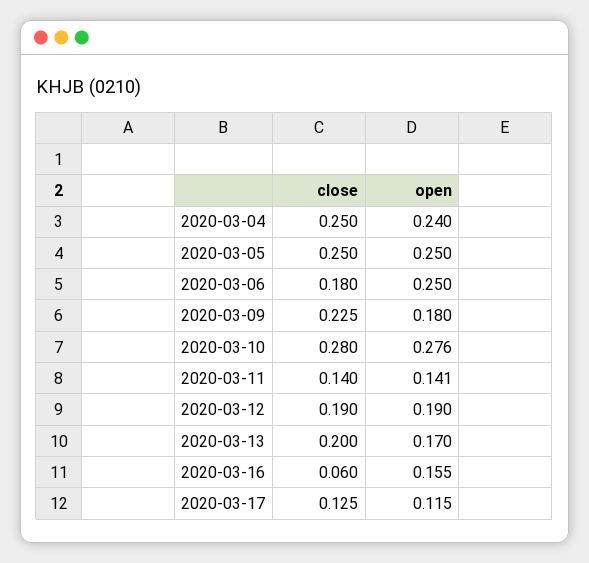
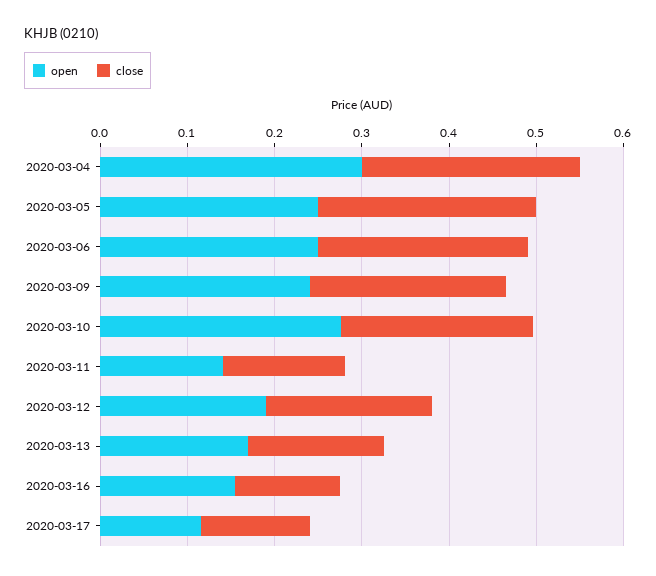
  {
    "close": {
      "2020-03-04": 0.25,
      "2020-03-05": 0.25,
-     "2020-03-06": 0.18,
+     "2020-03-06": 0.24,
      "2020-03-09": 0.225,
-     "2020-03-10": 0.28,
+     "2020-03-10": 0.22,
      "2020-03-11": 0.14,
      "2020-03-12": 0.19,
-     "2020-03-13": 0.2,
+     "2020-03-13": 0.16,
-     "2020-03-16": 0.06,
+     "2020-03-16": 0.12,
      "2020-03-17": 0.125
    },
    "open": {
-     "2020-03-04": 0.24,
+     "2020-03-04": 0.3,
      "2020-03-05": 0.25,
      "2020-03-06": 0.25,
-     "2020-03-09": 0.18,
+     "2020-03-09": 0.24,
      "2020-03-10": 0.276,
      "2020-03-11": 0.141,
      "2020-03-12": 0.19,
      "2020-03-13": 0.17,
      "2020-03-16": 0.155,
      "2020-03-17": 0.115
    }
  }

